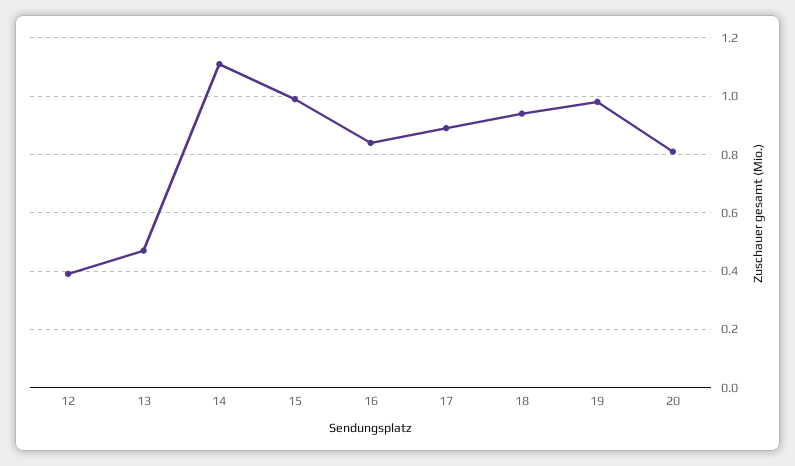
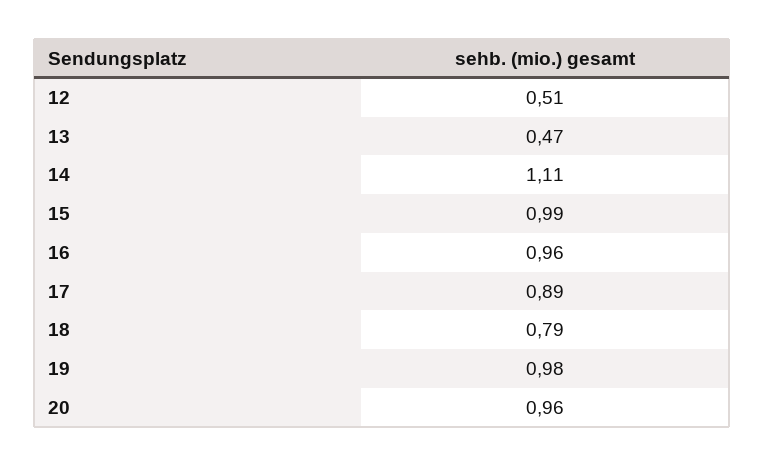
  {
-   "12": 0.4,
+   "12": 0.51,
    "13": 0.47,
    "14": 1.11,
    "15": 0.99,
-   "16": 0.85,
+   "16": 0.96,
    "17": 0.89,
-   "18": 0.95,
+   "18": 0.79,
    "19": 0.98,
-   "20": 0.8
+   "20": 0.96
  }

